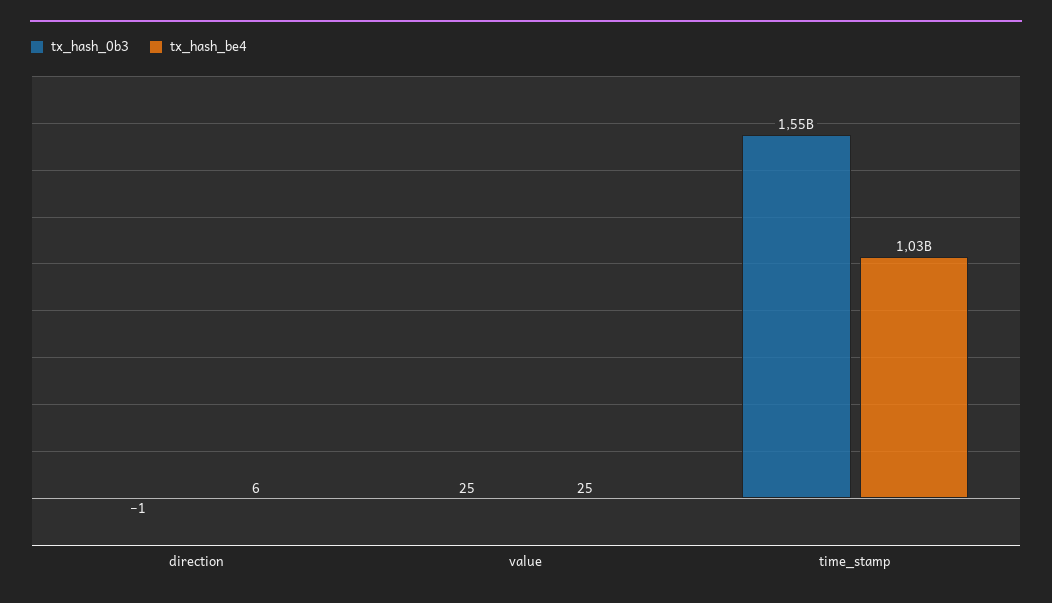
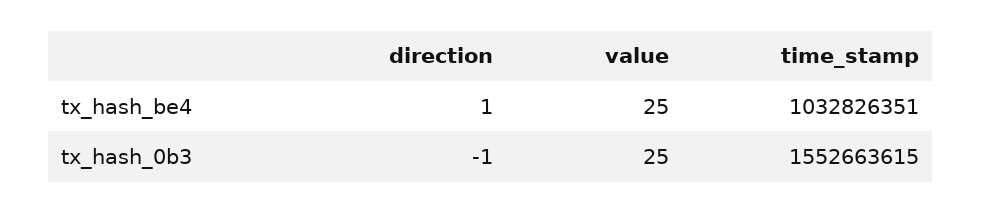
  {
    "tx_hash_0b3": {
      "direction": -1,
      "value": 25,
      "time_stamp": 1552663615
    },
    "tx_hash_be4": {
-     "direction": 6,
+     "direction": 1,
      "value": 25,
      "time_stamp": 1032826351
    }
  }

